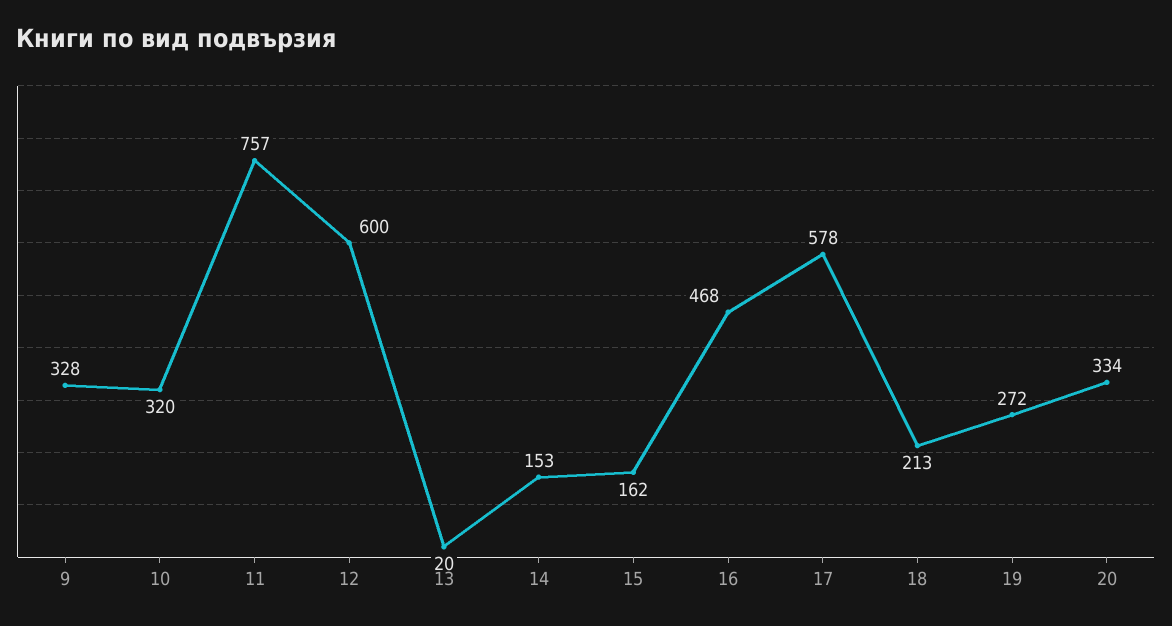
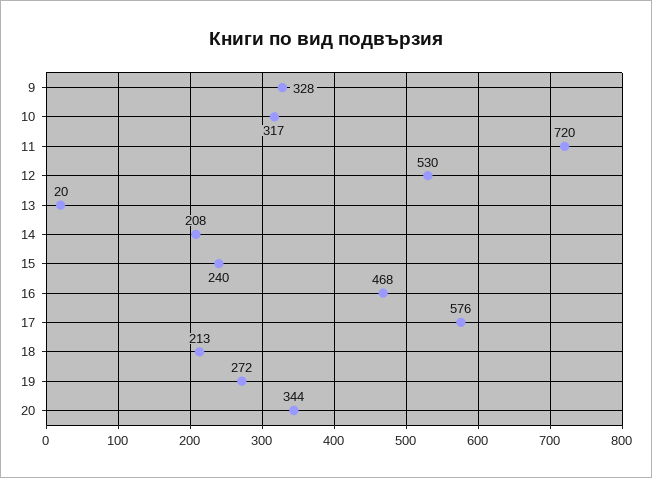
  {
    "9": 328,
-   "10": 320,
+   "10": 317,
-   "11": 757,
+   "11": 720,
-   "12": 600,
+   "12": 530,
    "13": 20,
-   "14": 153,
+   "14": 208,
-   "15": 162,
+   "15": 240,
    "16": 468,
-   "17": 578,
+   "17": 576,
    "18": 213,
    "19": 272,
-   "20": 334
+   "20": 344
  }

